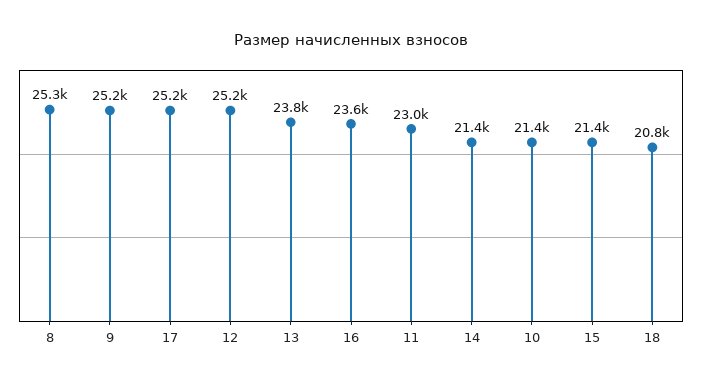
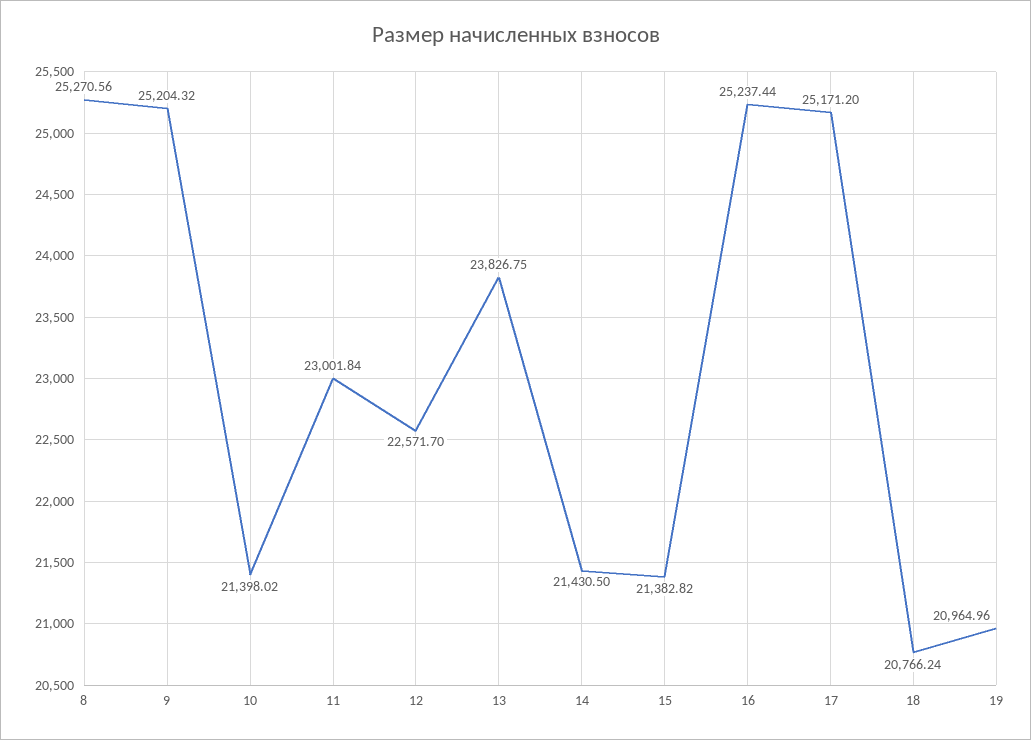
  {
    "8": 25270.56,
    "9": 25204.32,
    "17": 25171.2,
-   "12": 25200,
+   "12": 22571.7,
    "13": 23826.75,
-   "16": 23600,
+   "16": 25237.44,
    "11": 23001.84,
    "14": 21430.5,
    "10": 21398.02,
    "15": 21382.82,
-   "18": 20766.24
+   "18": 20766.24,
+   "19": 20964.96
  }

